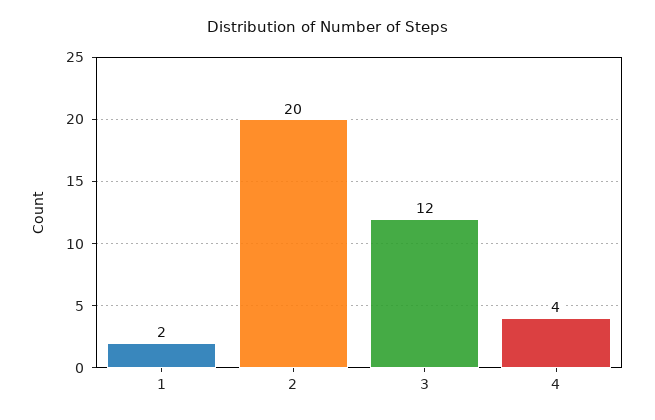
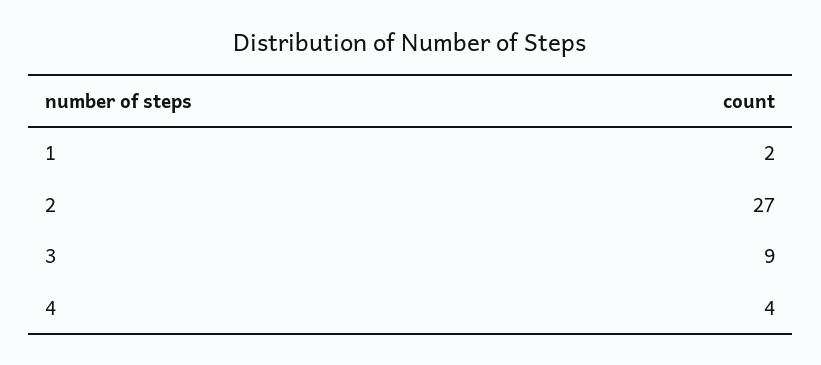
  {
    "1": 2,
-   "2": 20,
+   "2": 27,
-   "3": 12,
+   "3": 9,
    "4": 4
  }

